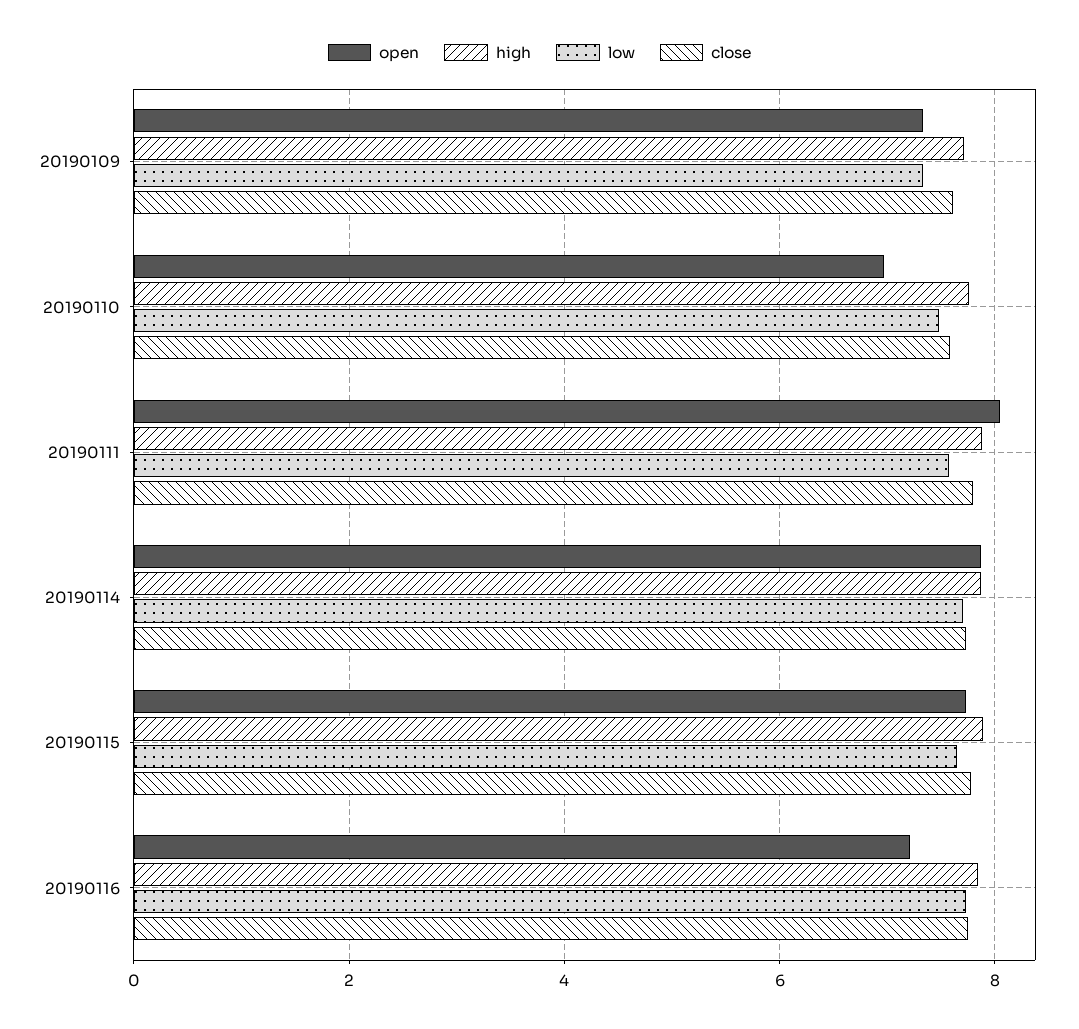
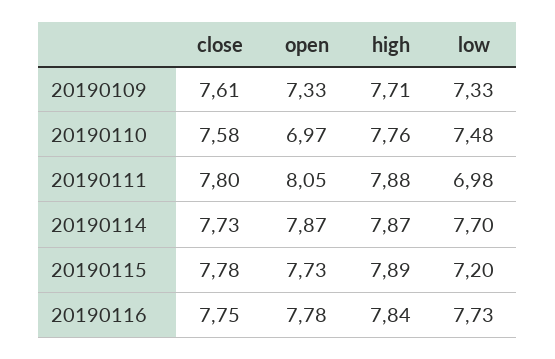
  {
    "open": {
      "20190109": 7.33,
      "20190110": 6.97,
      "20190111": 8.05,
      "20190114": 7.87,
      "20190115": 7.73,
-     "20190116": 7.2
+     "20190116": 7.78
    },
    "high": {
      "20190109": 7.71,
      "20190110": 7.76,
      "20190111": 7.88,
      "20190114": 7.87,
      "20190115": 7.89,
      "20190116": 7.84
    },
    "low": {
      "20190109": 7.33,
      "20190110": 7.48,
-     "20190111": 7.6,
+     "20190111": 6.98,
      "20190114": 7.7,
-     "20190115": 7.6,
+     "20190115": 7.2,
      "20190116": 7.73
    },
    "close": {
      "20190109": 7.61,
      "20190110": 7.58,
      "20190111": 7.8,
      "20190114": 7.73,
      "20190115": 7.78,
      "20190116": 7.75
    }
  }

